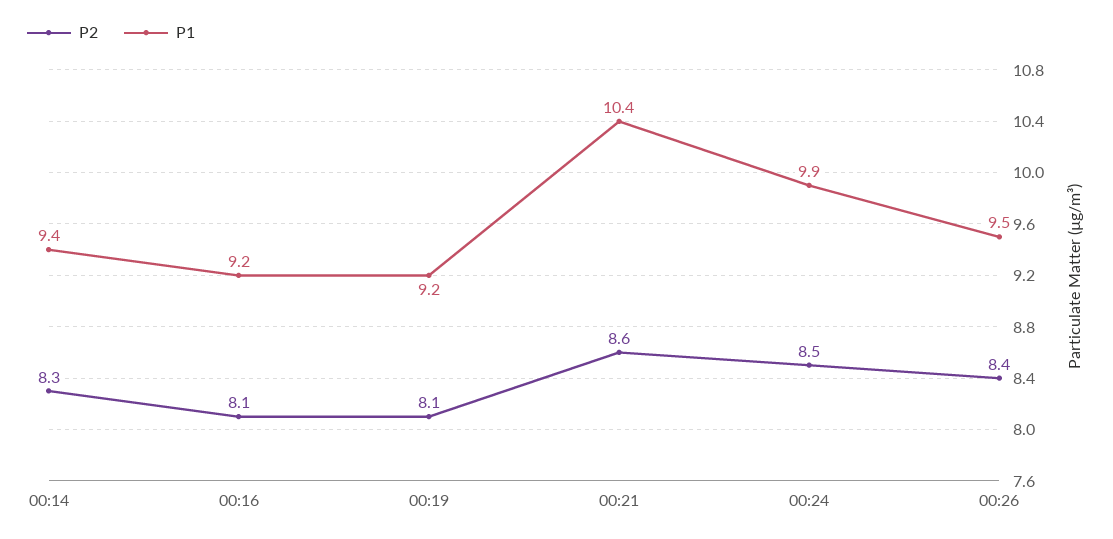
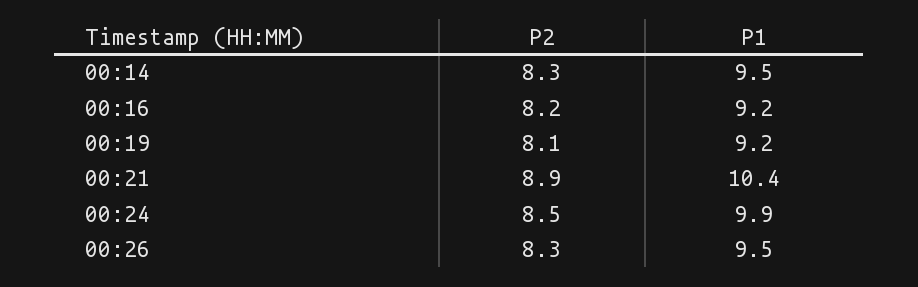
  {
    "P2": {
      "00:14": 8.3,
-     "00:16": 8.1,
+     "00:16": 8.2,
      "00:19": 8.1,
-     "00:21": 8.6,
+     "00:21": 8.9,
      "00:24": 8.5,
-     "00:26": 8.4
+     "00:26": 8.3
    },
    "P1": {
-     "00:14": 9.4,
+     "00:14": 9.5,
      "00:16": 9.2,
      "00:19": 9.2,
      "00:21": 10.4,
      "00:24": 9.9,
      "00:26": 9.5
    }
  }

